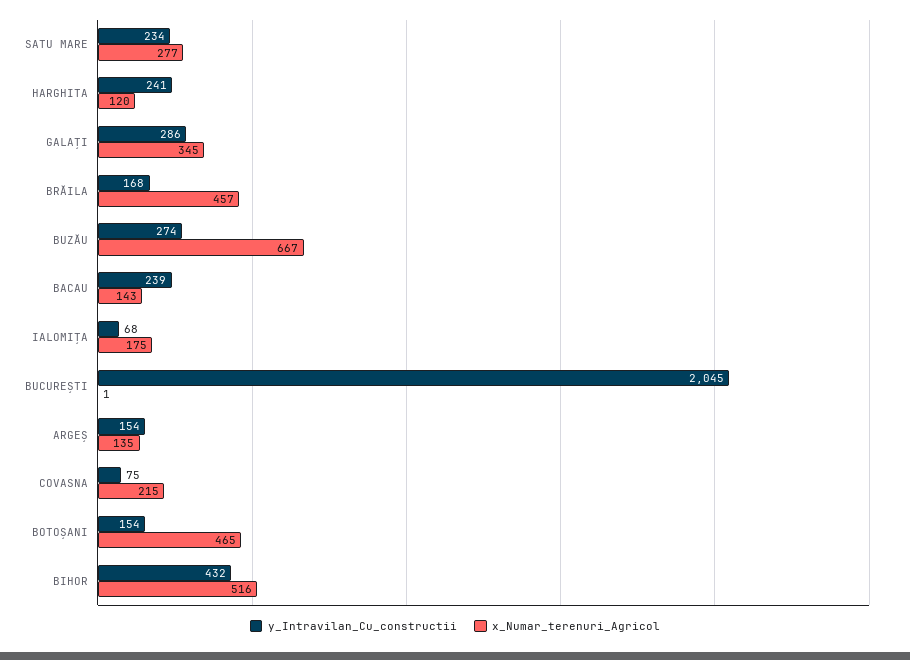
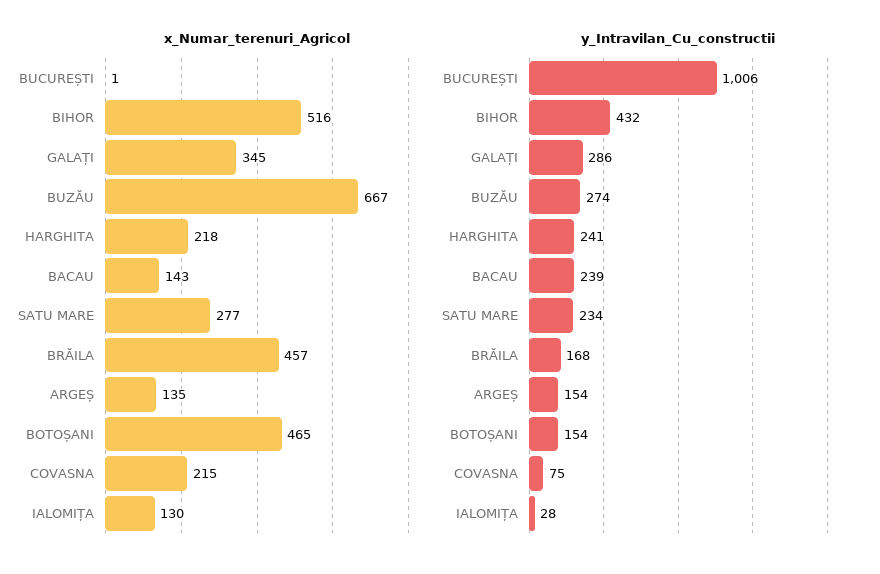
  {
    "y_Intravilan_Cu_constructii": {
      "SATU MARE": 234,
      "HARGHITA": 241,
      "GALAȚI": 286,
      "BRĂILA": 168,
      "BUZĂU": 274,
      "BACAU": 239,
-     "IALOMIȚA": 68,
+     "IALOMIȚA": 28,
-     "BUCUREȘTI": 2045,
+     "BUCUREȘTI": 1006,
      "ARGEȘ": 154,
      "COVASNA": 75,
      "BOTOȘANI": 154,
      "BIHOR": 432
    },
    "x_Numar_terenuri_Agricol": {
      "SATU MARE": 277,
-     "HARGHITA": 120,
+     "HARGHITA": 218,
      "GALAȚI": 345,
      "BRĂILA": 457,
      "BUZĂU": 667,
      "BACAU": 143,
-     "IALOMIȚA": 175,
+     "IALOMIȚA": 130,
      "BUCUREȘTI": 1,
      "ARGEȘ": 135,
      "COVASNA": 215,
      "BOTOȘANI": 465,
      "BIHOR": 516
    }
  }

